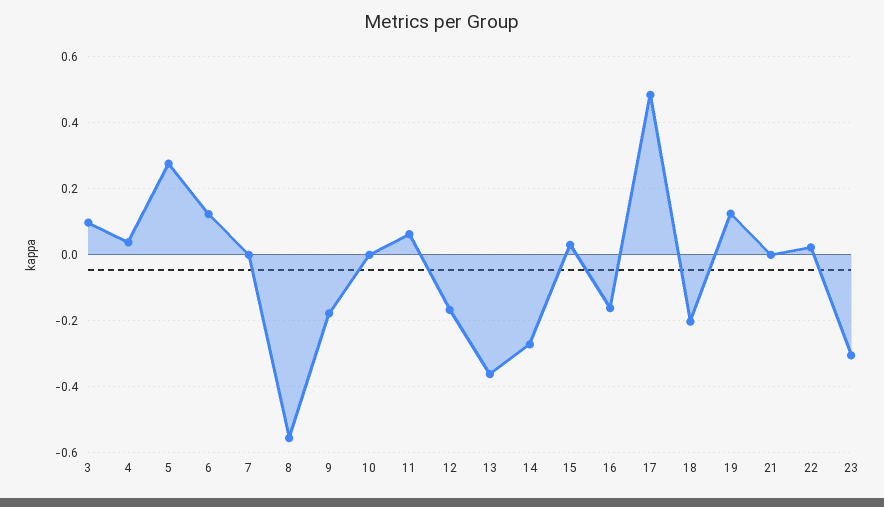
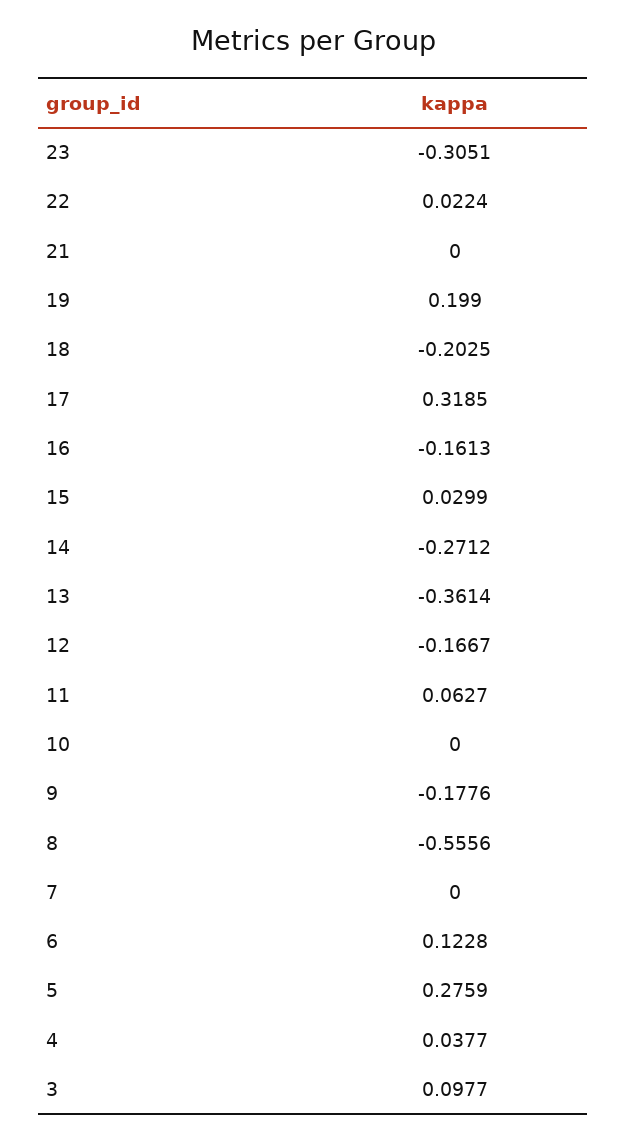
  {
    "3": 0.0977,
    "4": 0.0377,
    "5": 0.2759,
    "6": 0.1228,
    "7": 0,
    "8": -0.5556,
    "9": -0.1776,
    "10": 0,
    "11": 0.0627,
    "12": -0.1667,
    "13": -0.3614,
    "14": -0.2712,
    "15": 0.0299,
    "16": -0.1613,
-   "17": 0.48,
+   "17": 0.3185,
    "18": -0.2025,
-   "19": 0.12,
+   "19": 0.199,
    "21": 0,
    "22": 0.0224,
    "23": -0.3051
  }

